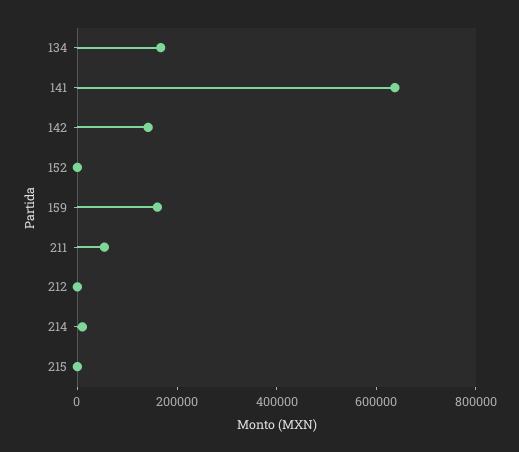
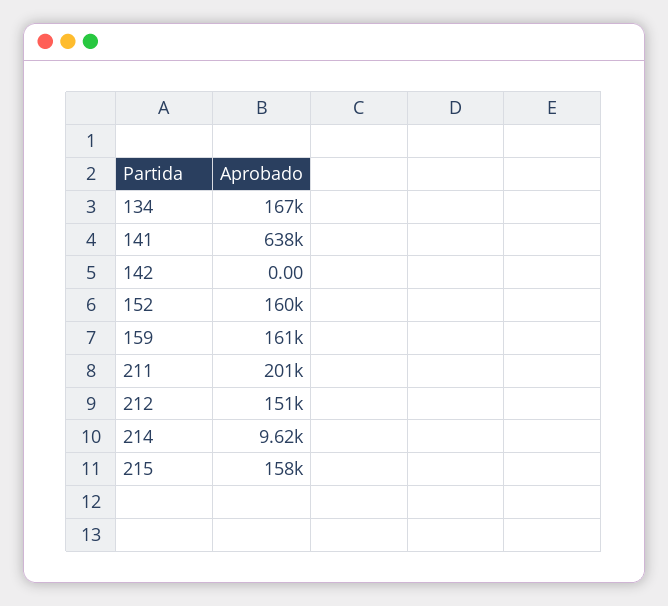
  {
    "134": 167000,
    "141": 638000,
-   "142": 150000,
+   "142": 0,
-   "152": 0,
+   "152": 160000,
    "159": 161000,
-   "211": 50000,
+   "211": 201000,
-   "212": 0,
+   "212": 151000,
    "214": 9620,
-   "215": 0
+   "215": 158000
  }

